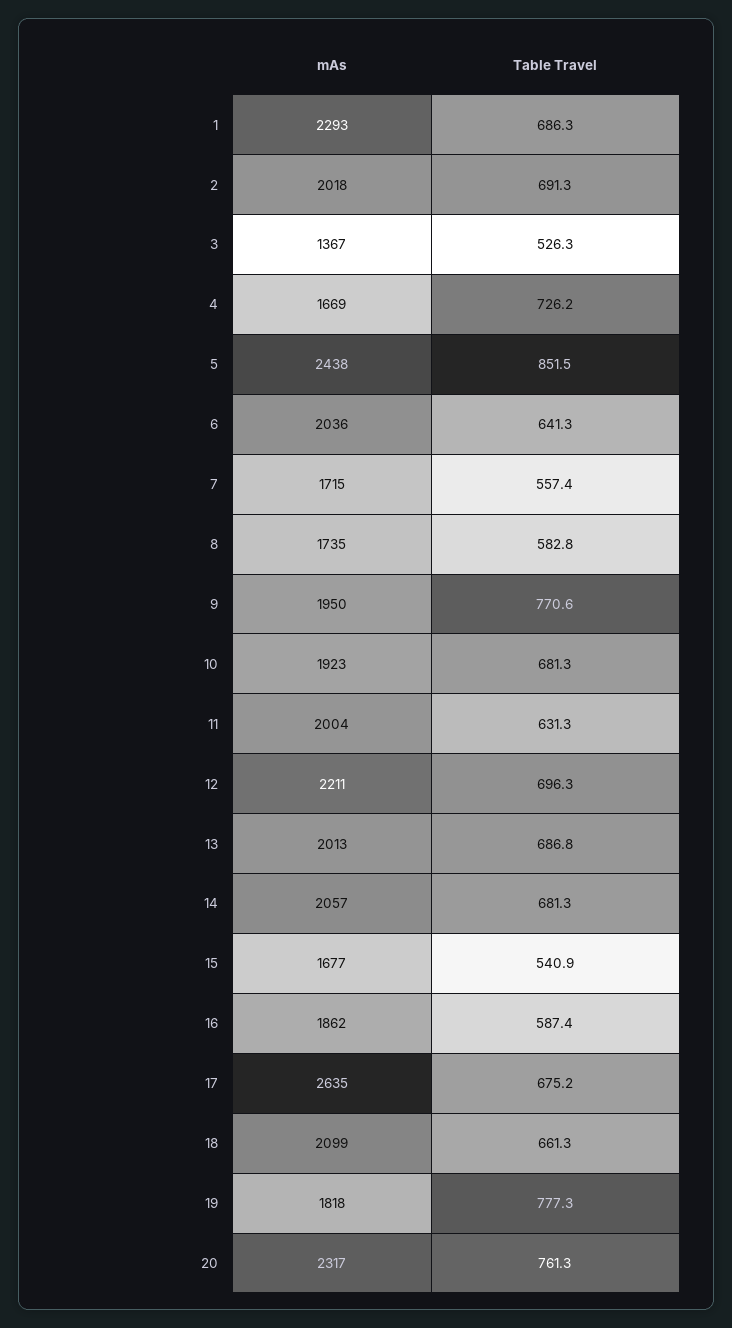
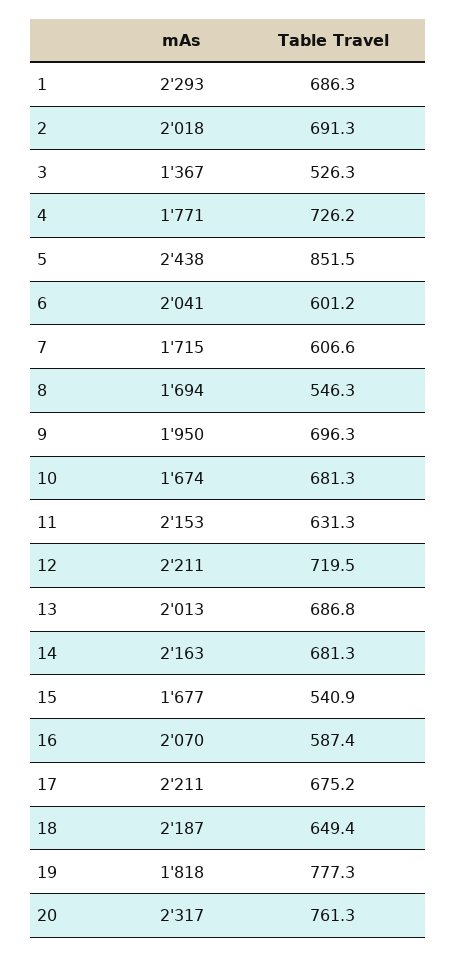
  {
    "mAs": {
      "1": 2293,
      "2": 2018,
      "3": 1367,
-     "4": 1669,
+     "4": 1771,
      "5": 2438,
-     "6": 2036,
+     "6": 2041,
      "7": 1715,
-     "8": 1735,
+     "8": 1694,
      "9": 1950,
-     "10": 1923,
+     "10": 1674,
-     "11": 2004,
+     "11": 2153,
      "12": 2211,
      "13": 2013,
-     "14": 2057,
+     "14": 2163,
      "15": 1677,
-     "16": 1862,
+     "16": 2070,
-     "17": 2635,
+     "17": 2211,
-     "18": 2099,
+     "18": 2187,
      "19": 1818,
      "20": 2317
    },
    "Table Travel": {
      "1": 686.3,
      "2": 691.3,
      "3": 526.3,
      "4": 726.2,
      "5": 851.5,
-     "6": 641.3,
+     "6": 601.2,
-     "7": 557.4,
+     "7": 606.6,
-     "8": 582.8,
+     "8": 546.3,
-     "9": 770.6,
+     "9": 696.3,
      "10": 681.3,
      "11": 631.3,
-     "12": 696.3,
+     "12": 719.5,
      "13": 686.8,
      "14": 681.3,
      "15": 540.9,
      "16": 587.4,
      "17": 675.2,
-     "18": 661.3,
+     "18": 649.4,
      "19": 777.3,
      "20": 761.3
    }
  }

